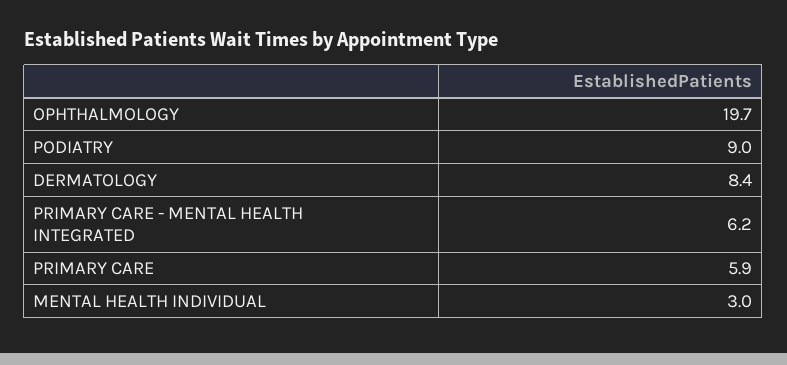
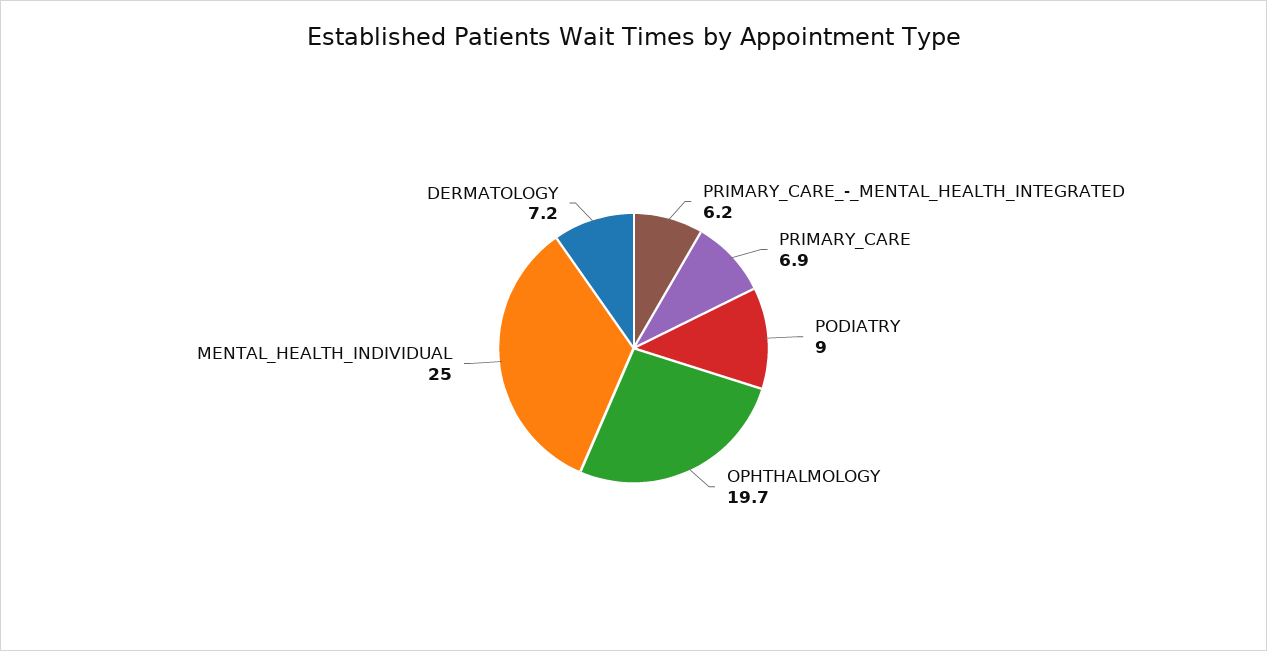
  {
    "OPHTHALMOLOGY": 19.7,
    "PODIATRY": 9,
-   "DERMATOLOGY": 8.4,
+   "DERMATOLOGY": 7.2,
    "PRIMARY CARE - MENTAL HEALTH INTEGRATED": 6.2,
-   "PRIMARY CARE": 5.9,
+   "PRIMARY CARE": 6.9,
-   "MENTAL HEALTH INDIVIDUAL": 3
+   "MENTAL HEALTH INDIVIDUAL": 25
  }

